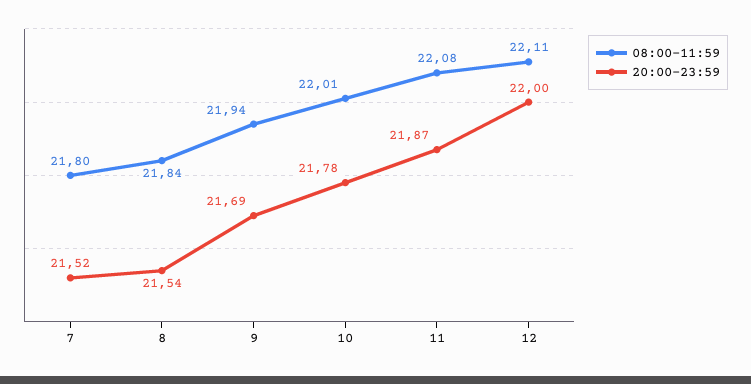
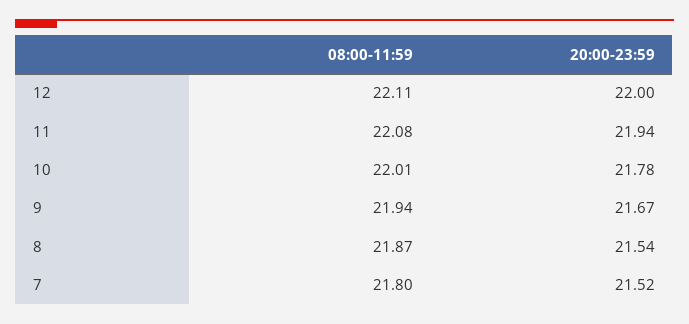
  {
    "08:00-11:59": {
      "7": 21.8,
-     "8": 21.84,
+     "8": 21.87,
      "9": 21.94,
      "10": 22.01,
      "11": 22.08,
      "12": 22.11
    },
    "20:00-23:59": {
      "7": 21.52,
      "8": 21.54,
-     "9": 21.69,
+     "9": 21.67,
      "10": 21.78,
-     "11": 21.87,
+     "11": 21.94,
      "12": 22
    }
  }

